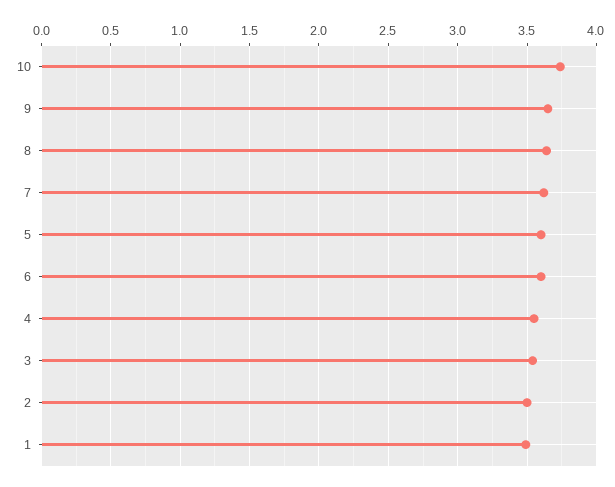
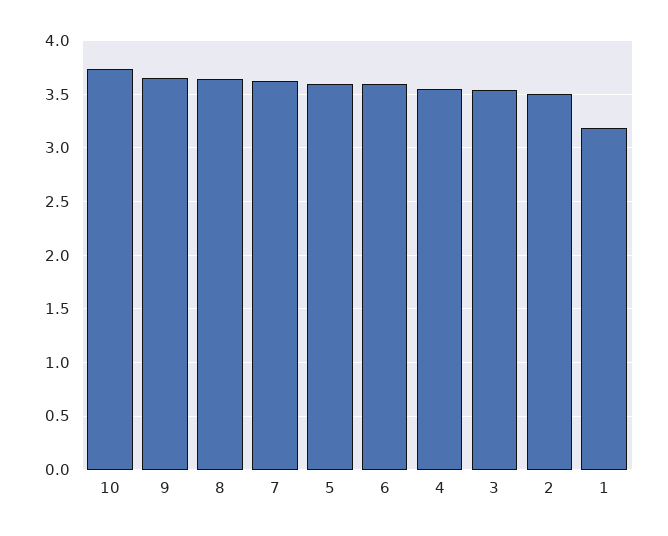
  {
    "10": 3.75,
    "9": 3.65,
    "8": 3.65,
    "7": 3.6,
    "5": 3.6,
    "6": 3.6,
    "4": 3.55,
    "3": 3.55,
    "2": 3.5,
-   "1": 3.5
+   "1": 3.2
  }

